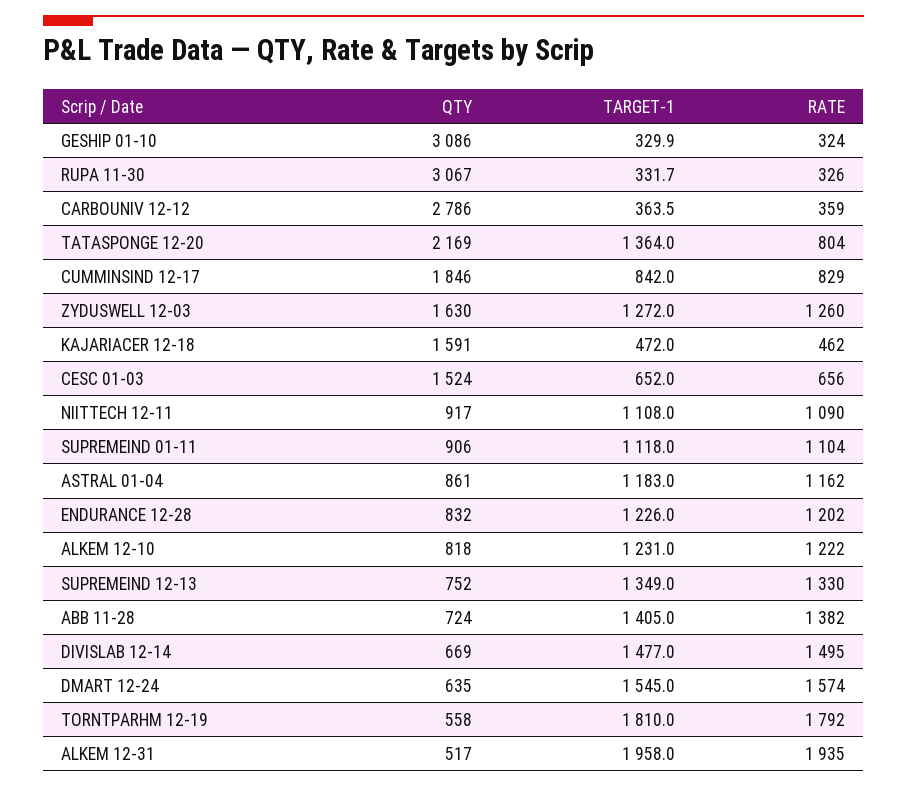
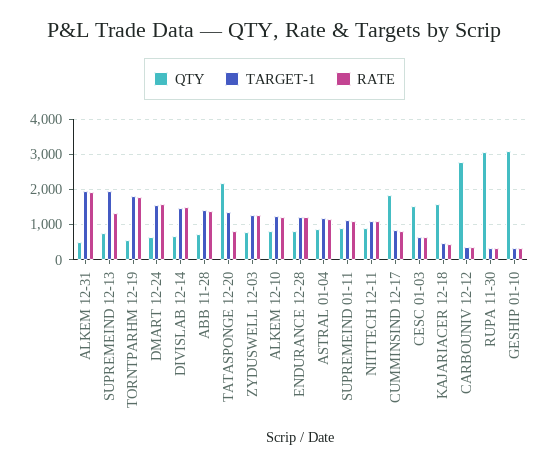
  {
    "QTY": {
      "GESHIP 01-10": 3086,
      "RUPA 11-30": 3067,
      "CARBOUNIV 12-12": 2786,
      "TATASPONGE 12-20": 2169,
      "CUMMINSIND 12-17": 1846,
-     "ZYDUSWELL 12-03": 1630,
+     "ZYDUSWELL 12-03": 800,
      "KAJARIACER 12-18": 1591,
      "CESC 01-03": 1524,
      "NIITTECH 12-11": 917,
      "SUPREMEIND 01-11": 906,
      "ASTRAL 01-04": 861,
      "ENDURANCE 12-28": 832,
      "ALKEM 12-10": 818,
      "SUPREMEIND 12-13": 752,
      "ABB 11-28": 724,
      "DIVISLAB 12-14": 669,
      "DMART 12-24": 635,
      "TORNTPARHM 12-19": 558,
      "ALKEM 12-31": 517
    },
    "TARGET-1": {
      "GESHIP 01-10": 329.9,
      "RUPA 11-30": 331.7,
      "CARBOUNIV 12-12": 363.5,
      "TATASPONGE 12-20": 1364,
      "CUMMINSIND 12-17": 842,
      "ZYDUSWELL 12-03": 1272,
      "KAJARIACER 12-18": 472,
      "CESC 01-03": 652,
      "NIITTECH 12-11": 1108,
      "SUPREMEIND 01-11": 1118,
      "ASTRAL 01-04": 1183,
      "ENDURANCE 12-28": 1226,
      "ALKEM 12-10": 1231,
-     "SUPREMEIND 12-13": 1349,
+     "SUPREMEIND 12-13": 2000,
      "ABB 11-28": 1405,
      "DIVISLAB 12-14": 1477,
      "DMART 12-24": 1545,
      "TORNTPARHM 12-19": 1810,
      "ALKEM 12-31": 1958
    },
    "RATE": {
      "GESHIP 01-10": 324,
      "RUPA 11-30": 326,
      "CARBOUNIV 12-12": 359,
      "TATASPONGE 12-20": 804,
      "CUMMINSIND 12-17": 829,
      "ZYDUSWELL 12-03": 1260,
      "KAJARIACER 12-18": 462,
      "CESC 01-03": 656,
      "NIITTECH 12-11": 1090,
      "SUPREMEIND 01-11": 1104,
      "ASTRAL 01-04": 1162,
      "ENDURANCE 12-28": 1202,
      "ALKEM 12-10": 1222,
      "SUPREMEIND 12-13": 1330,
      "ABB 11-28": 1382,
      "DIVISLAB 12-14": 1495,
      "DMART 12-24": 1574,
      "TORNTPARHM 12-19": 1792,
      "ALKEM 12-31": 1935
    }
  }

